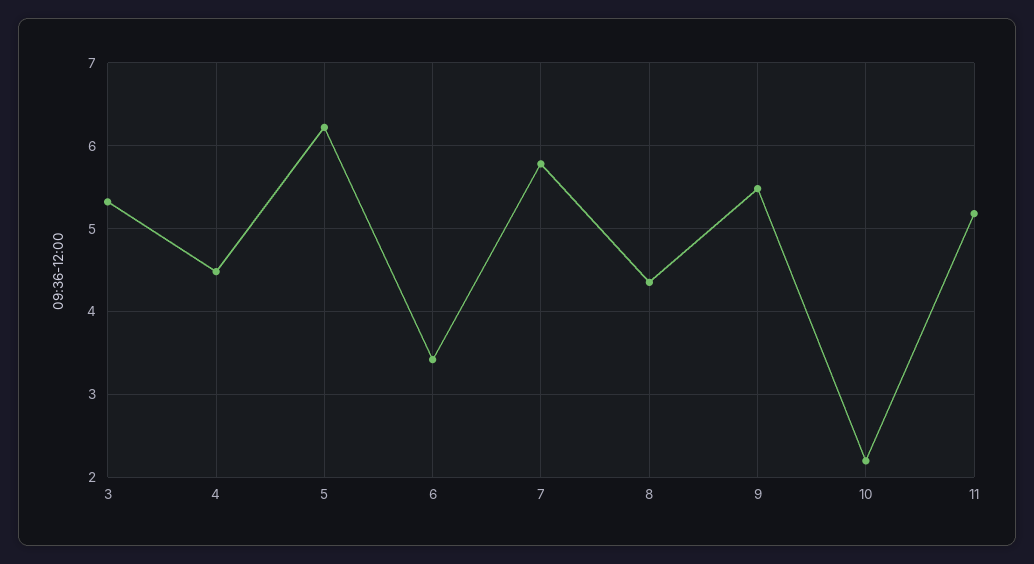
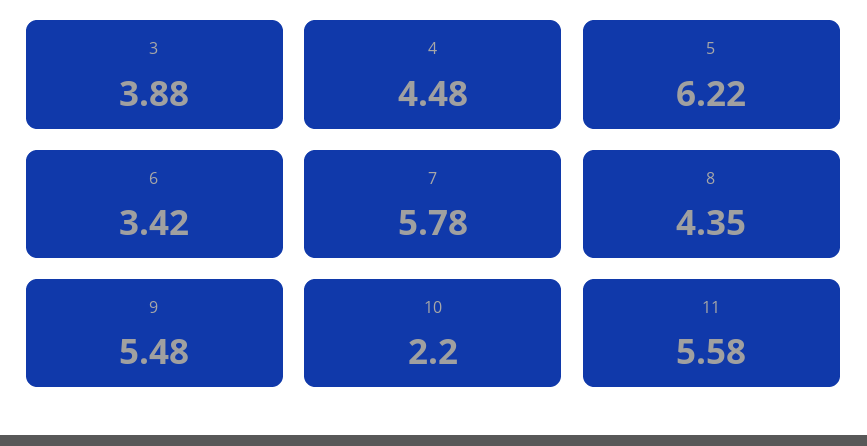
  {
-   "3": 5.3,
+   "3": 3.88,
    "4": 4.48,
    "5": 6.22,
    "6": 3.42,
    "7": 5.78,
    "8": 4.35,
    "9": 5.48,
    "10": 2.2,
-   "11": 5.2
+   "11": 5.58
  }

